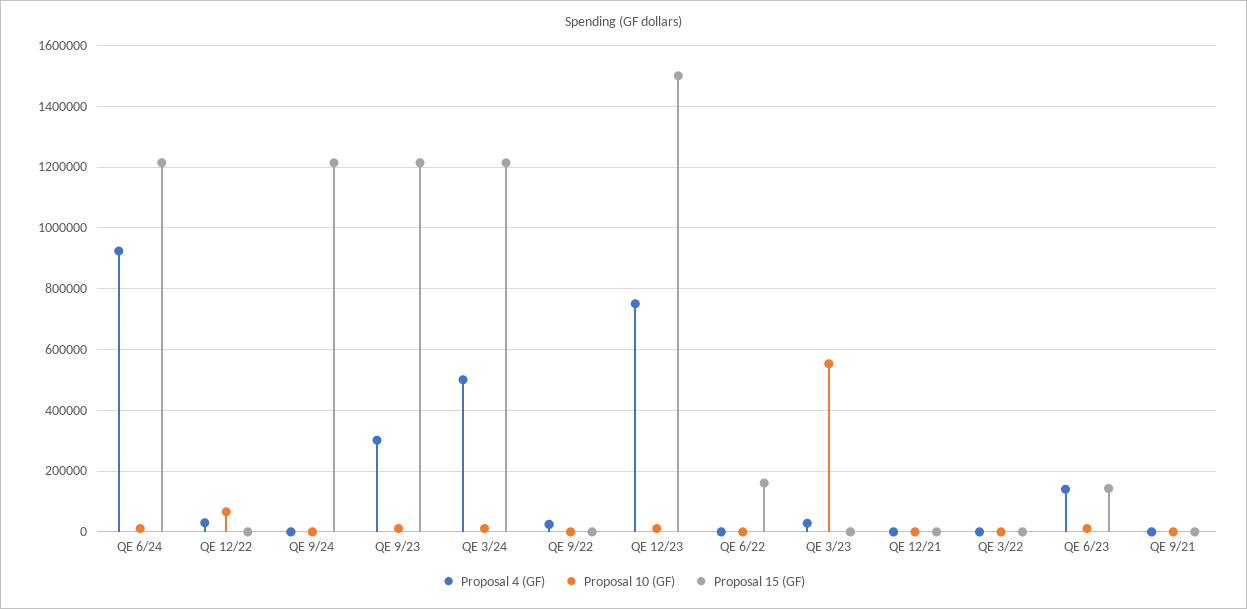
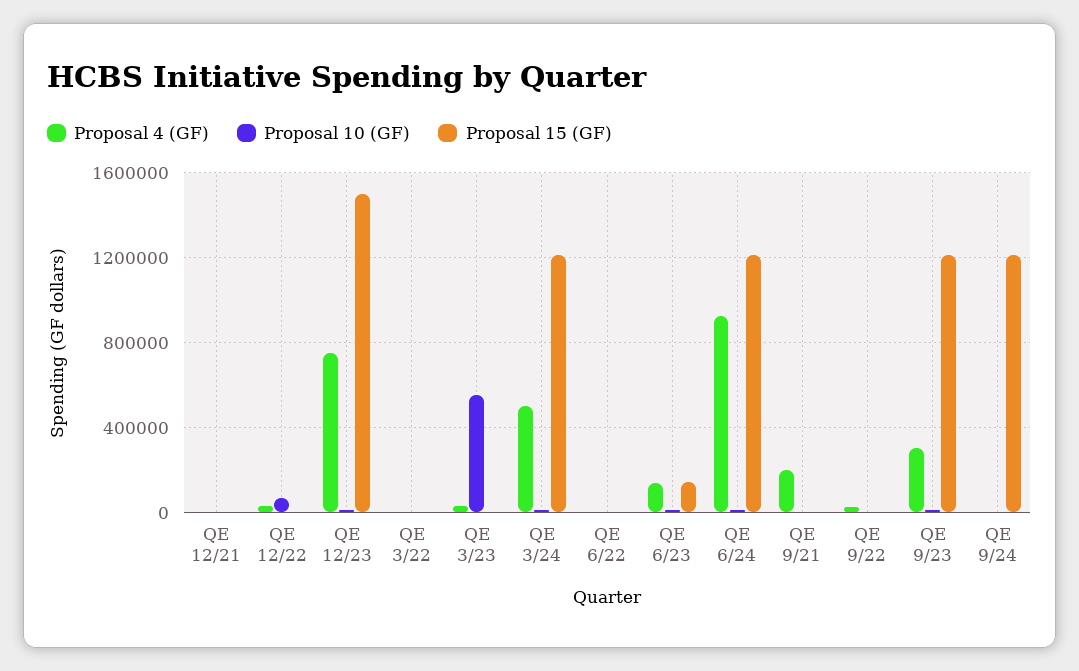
  {
    "Proposal 4 (GF)": {
      "QE 6/24": 920000,
      "QE 12/22": 20000,
      "QE 9/24": 0,
      "QE 9/23": 300000,
      "QE 3/24": 500000,
      "QE 9/22": 20000,
      "QE 12/23": 760000,
      "QE 6/22": 0,
      "QE 3/23": 20000,
      "QE 12/21": 0,
      "QE 3/22": 0,
      "QE 6/23": 140000,
-     "QE 9/21": 0
+     "QE 9/21": 200000
    },
    "Proposal 10 (GF)": {
      "QE 6/24": 20000,
      "QE 12/22": 60000,
      "QE 9/24": 0,
      "QE 9/23": 20000,
      "QE 3/24": 20000,
      "QE 9/22": 0,
      "QE 12/23": 20000,
      "QE 6/22": 0,
      "QE 3/23": 560000,
      "QE 12/21": 0,
      "QE 3/22": 0,
      "QE 6/23": 20000,
      "QE 9/21": 0
    },
    "Proposal 15 (GF)": {
      "QE 6/24": 1220000,
      "QE 12/22": 0,
      "QE 9/24": 1220000,
      "QE 9/23": 1220000,
      "QE 3/24": 1220000,
      "QE 9/22": 0,
      "QE 12/23": 1500000,
-     "QE 6/22": 160000,
+     "QE 6/22": 0,
      "QE 3/23": 0,
      "QE 12/21": 0,
      "QE 3/22": 0,
      "QE 6/23": 140000,
      "QE 9/21": 0
    }
  }

